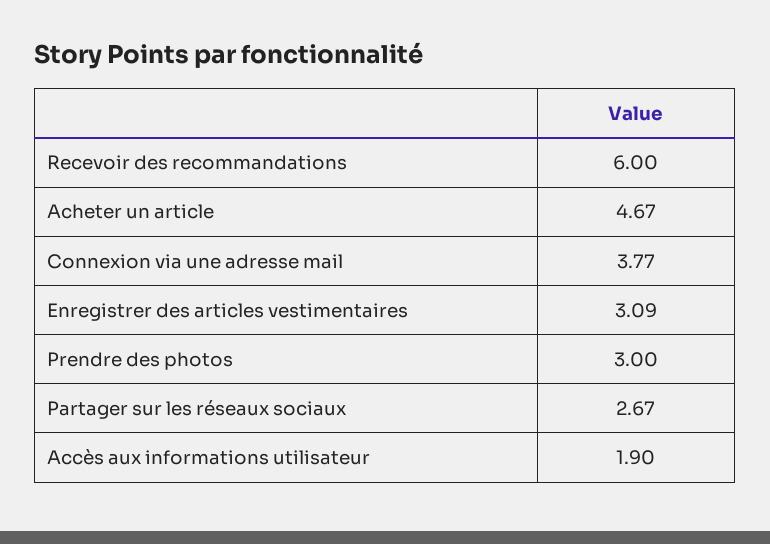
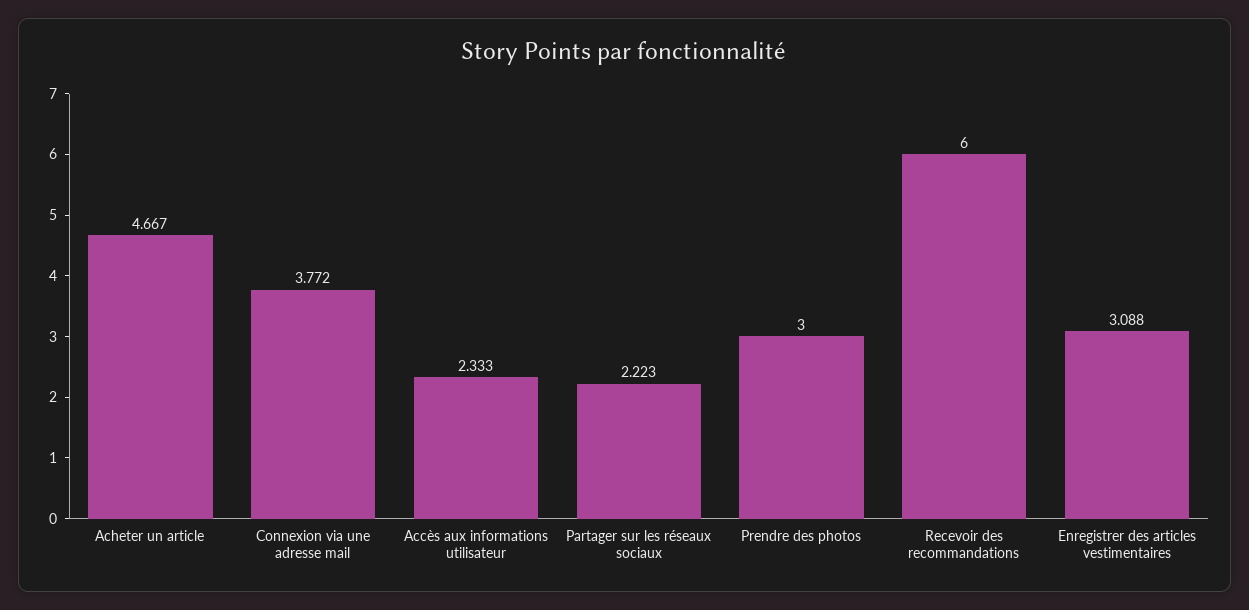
  {
    "Recevoir des recommandations": 6,
    "Acheter un article": 4.667,
    "Connexion via une adresse mail": 3.772,
    "Enregistrer des articles vestimentaires": 3.088,
    "Prendre des photos": 3,
-   "Partager sur les réseaux sociaux": 2.67,
+   "Partager sur les réseaux sociaux": 2.223,
-   "Accès aux informations utilisateur": 1.9
+   "Accès aux informations utilisateur": 2.333
  }

